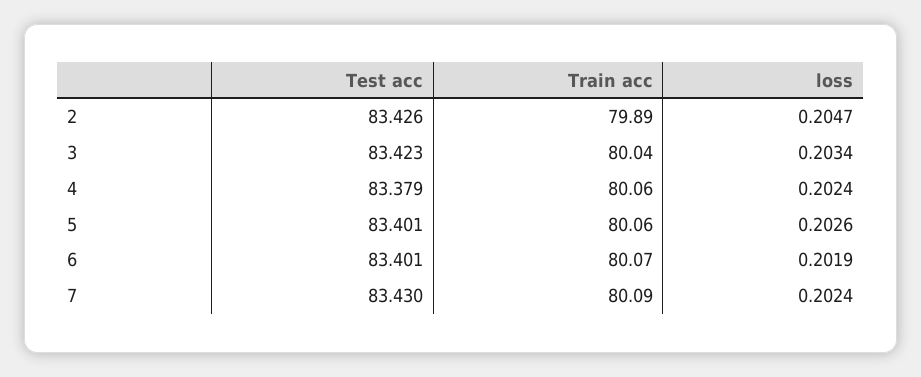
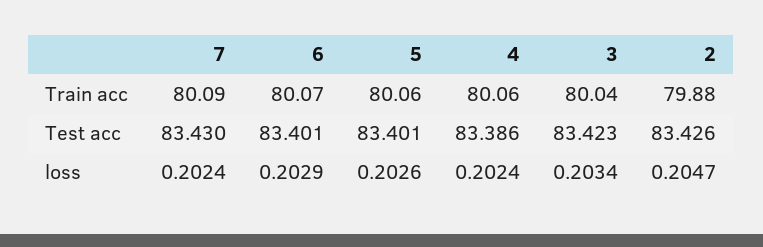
  {
    "Test acc": {
      "2": 83.426,
      "3": 83.423,
-     "4": 83.379,
+     "4": 83.386,
      "5": 83.401,
      "6": 83.401,
      "7": 83.43
    },
    "Train acc": {
-     "2": 79.89,
+     "2": 79.88,
      "3": 80.04,
      "4": 80.06,
      "5": 80.06,
      "6": 80.07,
      "7": 80.09
    },
    "loss": {
      "2": 0.2047,
      "3": 0.2034,
      "4": 0.2024,
      "5": 0.2026,
-     "6": 0.2019,
+     "6": 0.2029,
      "7": 0.2024
    }
  }

